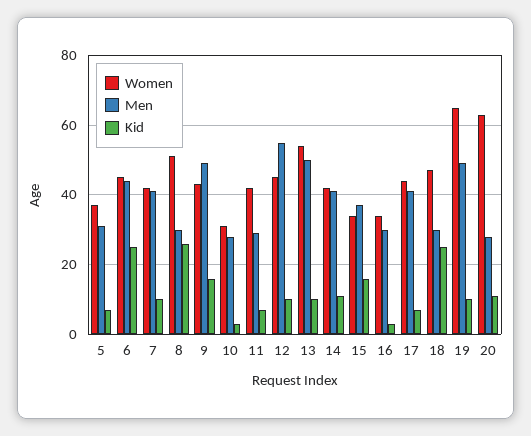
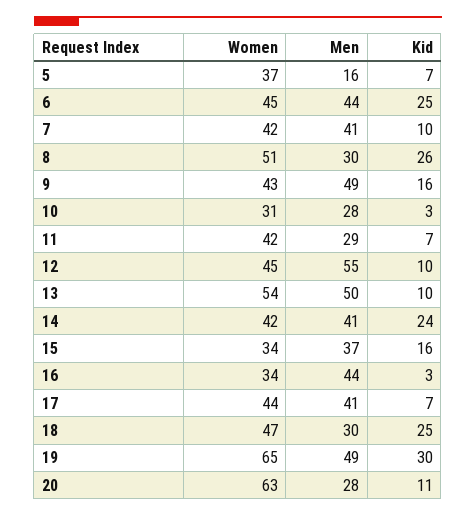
  {
    "Women": {
      "5": 37,
      "6": 45,
      "7": 42,
      "8": 51,
      "9": 43,
      "10": 31,
      "11": 42,
      "12": 45,
      "13": 54,
      "14": 42,
      "15": 34,
      "16": 34,
      "17": 44,
      "18": 47,
      "19": 65,
      "20": 63
    },
    "Men": {
-     "5": 30,
+     "5": 16,
      "6": 44,
      "7": 41,
      "8": 30,
      "9": 49,
      "10": 28,
      "11": 29,
      "12": 55,
      "13": 50,
      "14": 41,
      "15": 37,
-     "16": 30,
+     "16": 44,
      "17": 41,
      "18": 30,
      "19": 49,
      "20": 28
    },
    "Kid": {
      "5": 7,
      "6": 25,
      "7": 10,
      "8": 26,
      "9": 16,
      "10": 3,
      "11": 7,
      "12": 10,
      "13": 10,
-     "14": 10,
+     "14": 24,
      "15": 16,
      "16": 3,
      "17": 7,
      "18": 25,
-     "19": 10,
+     "19": 30,
      "20": 11
    }
  }

